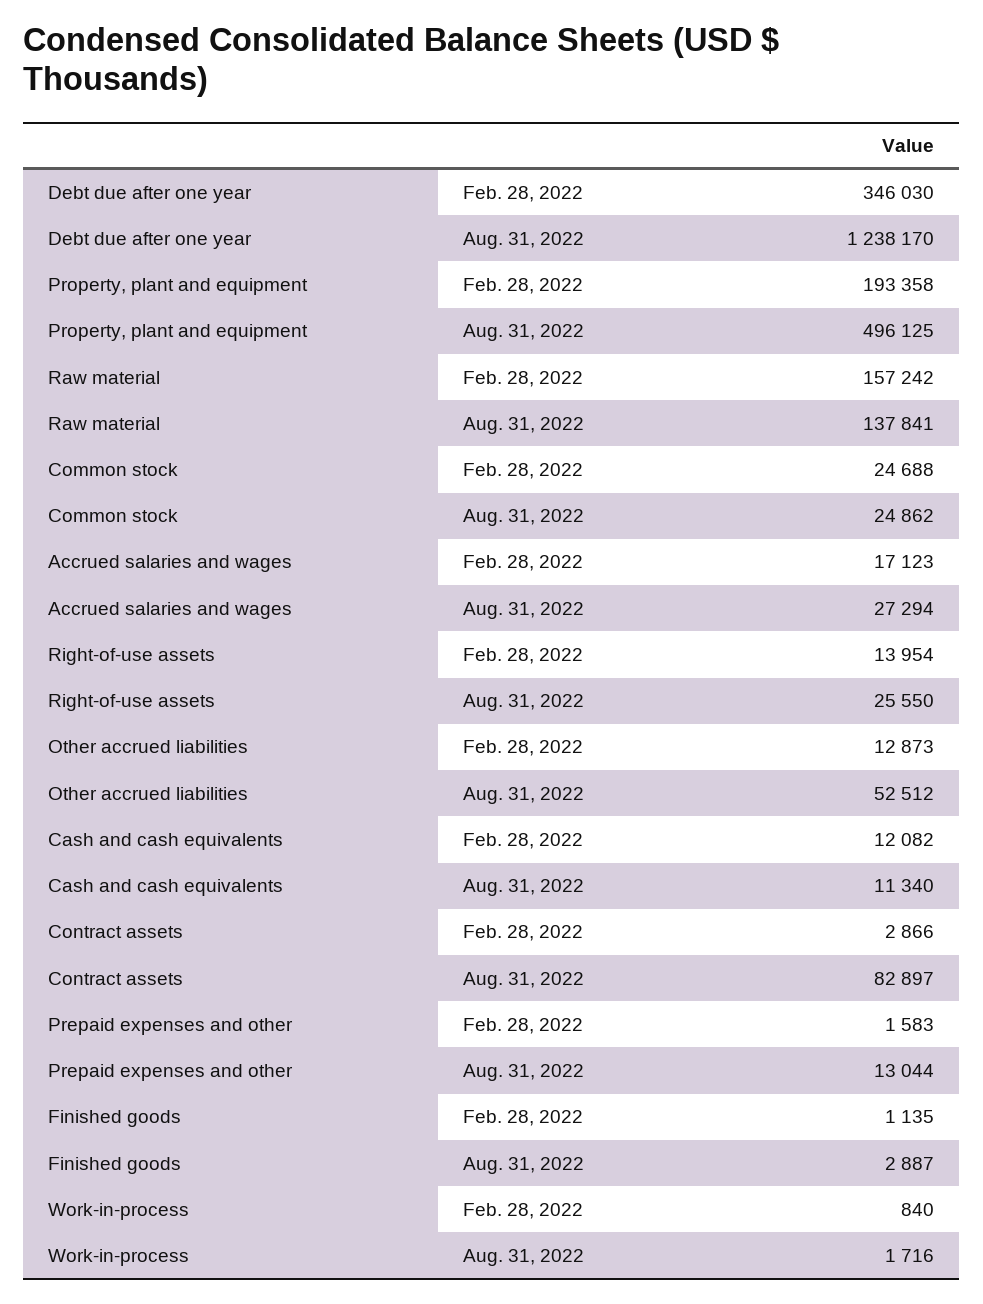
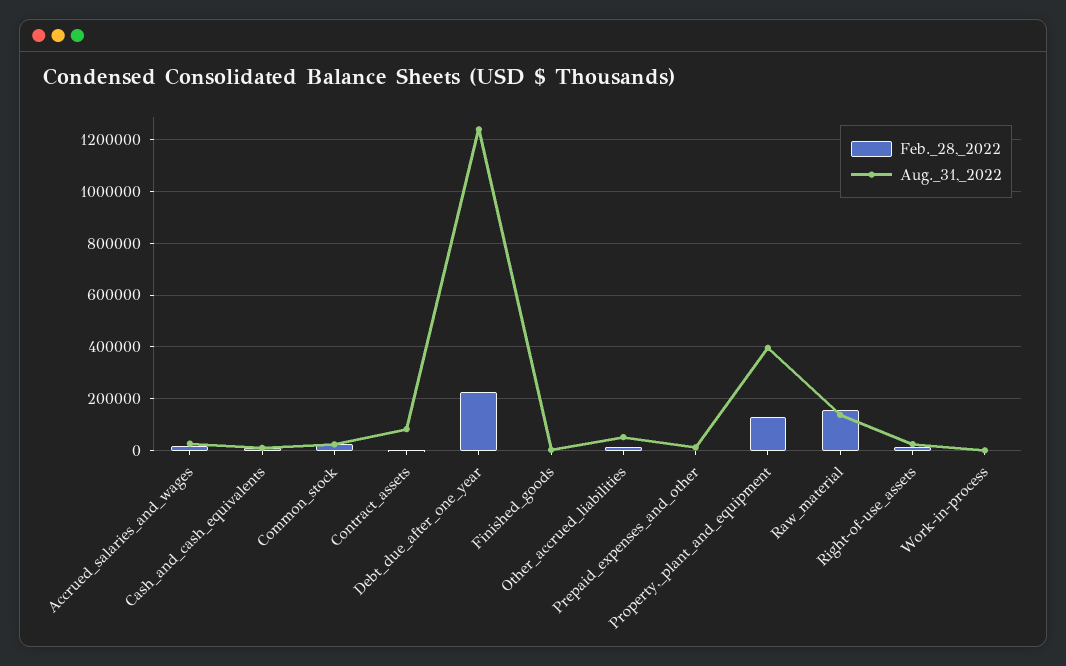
  {
    "Feb. 28, 2022": {
-     "Debt due after one year": 346030,
+     "Debt due after one year": 225000,
-     "Property, plant and equipment": 193358,
+     "Property, plant and equipment": 125000,
      "Raw material": 157242,
      "Common stock": 24688,
      "Accrued salaries and wages": 17123,
      "Right-of-use assets": 13954,
      "Other accrued liabilities": 12873,
      "Cash and cash equivalents": 12082,
      "Contract assets": 2866,
      "Prepaid expenses and other": 1583,
      "Finished goods": 1135,
      "Work-in-process": 840
    },
    "Aug. 31, 2022": {
      "Debt due after one year": 1238170,
-     "Property, plant and equipment": 496125,
+     "Property, plant and equipment": 400000,
      "Raw material": 137841,
      "Common stock": 24862,
      "Accrued salaries and wages": 27294,
      "Right-of-use assets": 25550,
      "Other accrued liabilities": 52512,
      "Cash and cash equivalents": 11340,
      "Contract assets": 82897,
      "Prepaid expenses and other": 13044,
      "Finished goods": 2887,
      "Work-in-process": 1716
    }
  }

